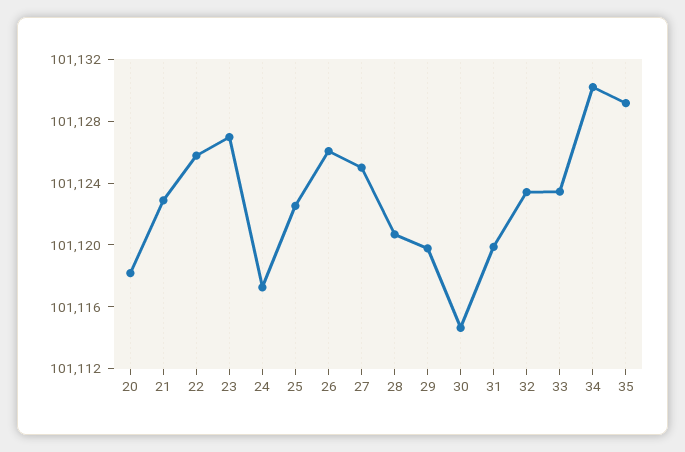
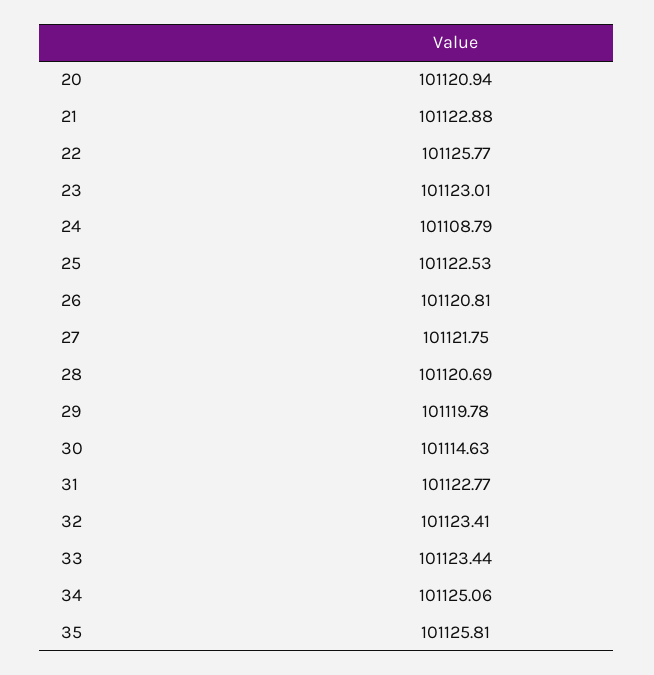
  {
-   "20": 101118,
+   "20": 101120.94,
    "21": 101122.88,
    "22": 101125.77,
-   "23": 101127,
+   "23": 101123.01,
-   "24": 101117,
+   "24": 101108.79,
    "25": 101122.53,
-   "26": 101126,
+   "26": 101120.81,
-   "27": 101125,
+   "27": 101121.75,
    "28": 101120.69,
    "29": 101119.78,
    "30": 101114.63,
-   "31": 101120,
+   "31": 101122.77,
    "32": 101123.41,
    "33": 101123.44,
-   "34": 101130,
+   "34": 101125.06,
-   "35": 101129
+   "35": 101125.81
  }

